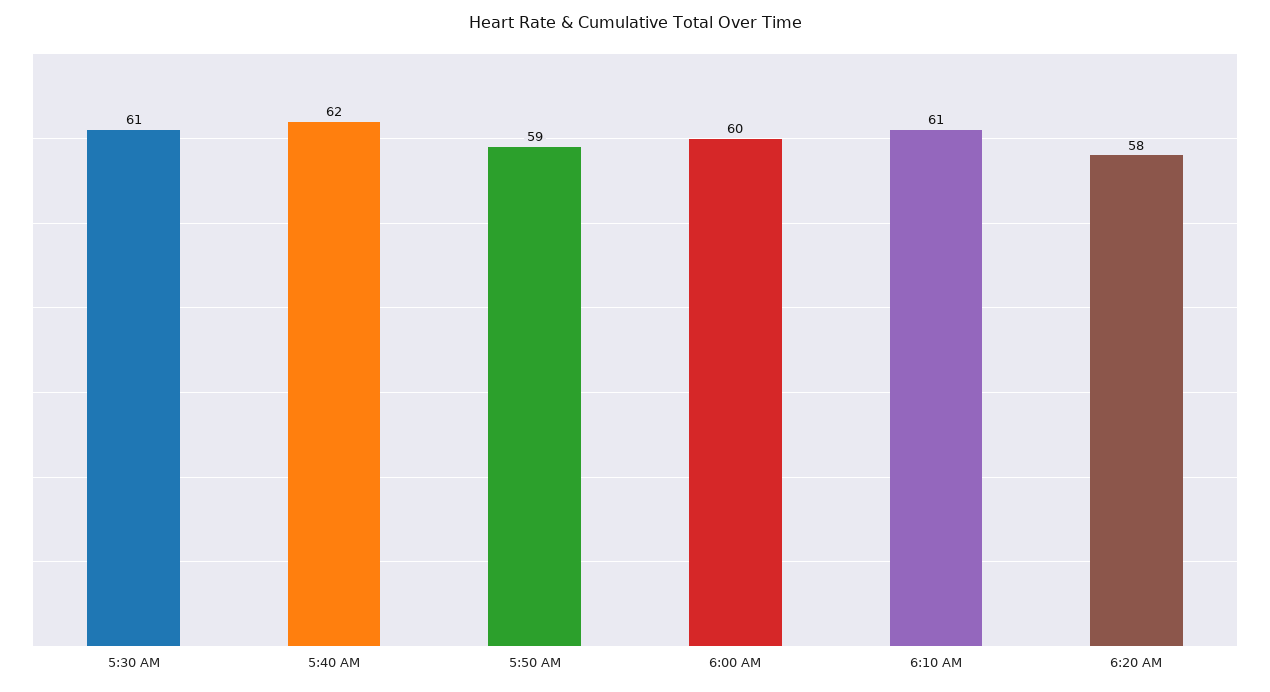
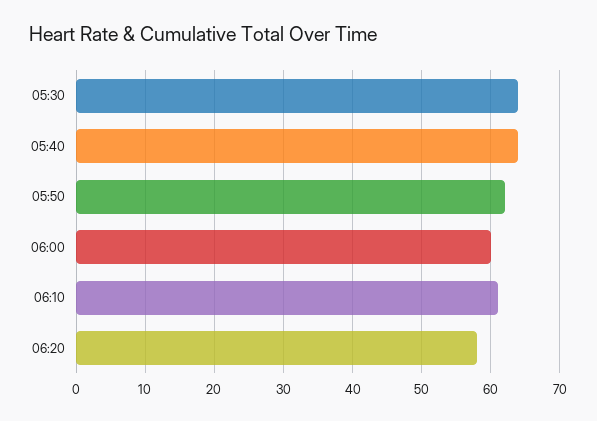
  {
-   "5:30 AM": 61,
+   "5:30 AM": 64,
-   "5:40 AM": 62,
+   "5:40 AM": 64,
-   "5:50 AM": 59,
+   "5:50 AM": 62,
    "6:00 AM": 60,
    "6:10 AM": 61,
    "6:20 AM": 58
  }

